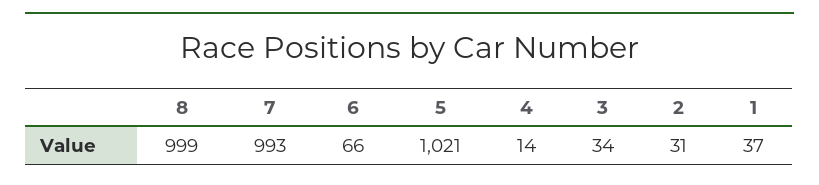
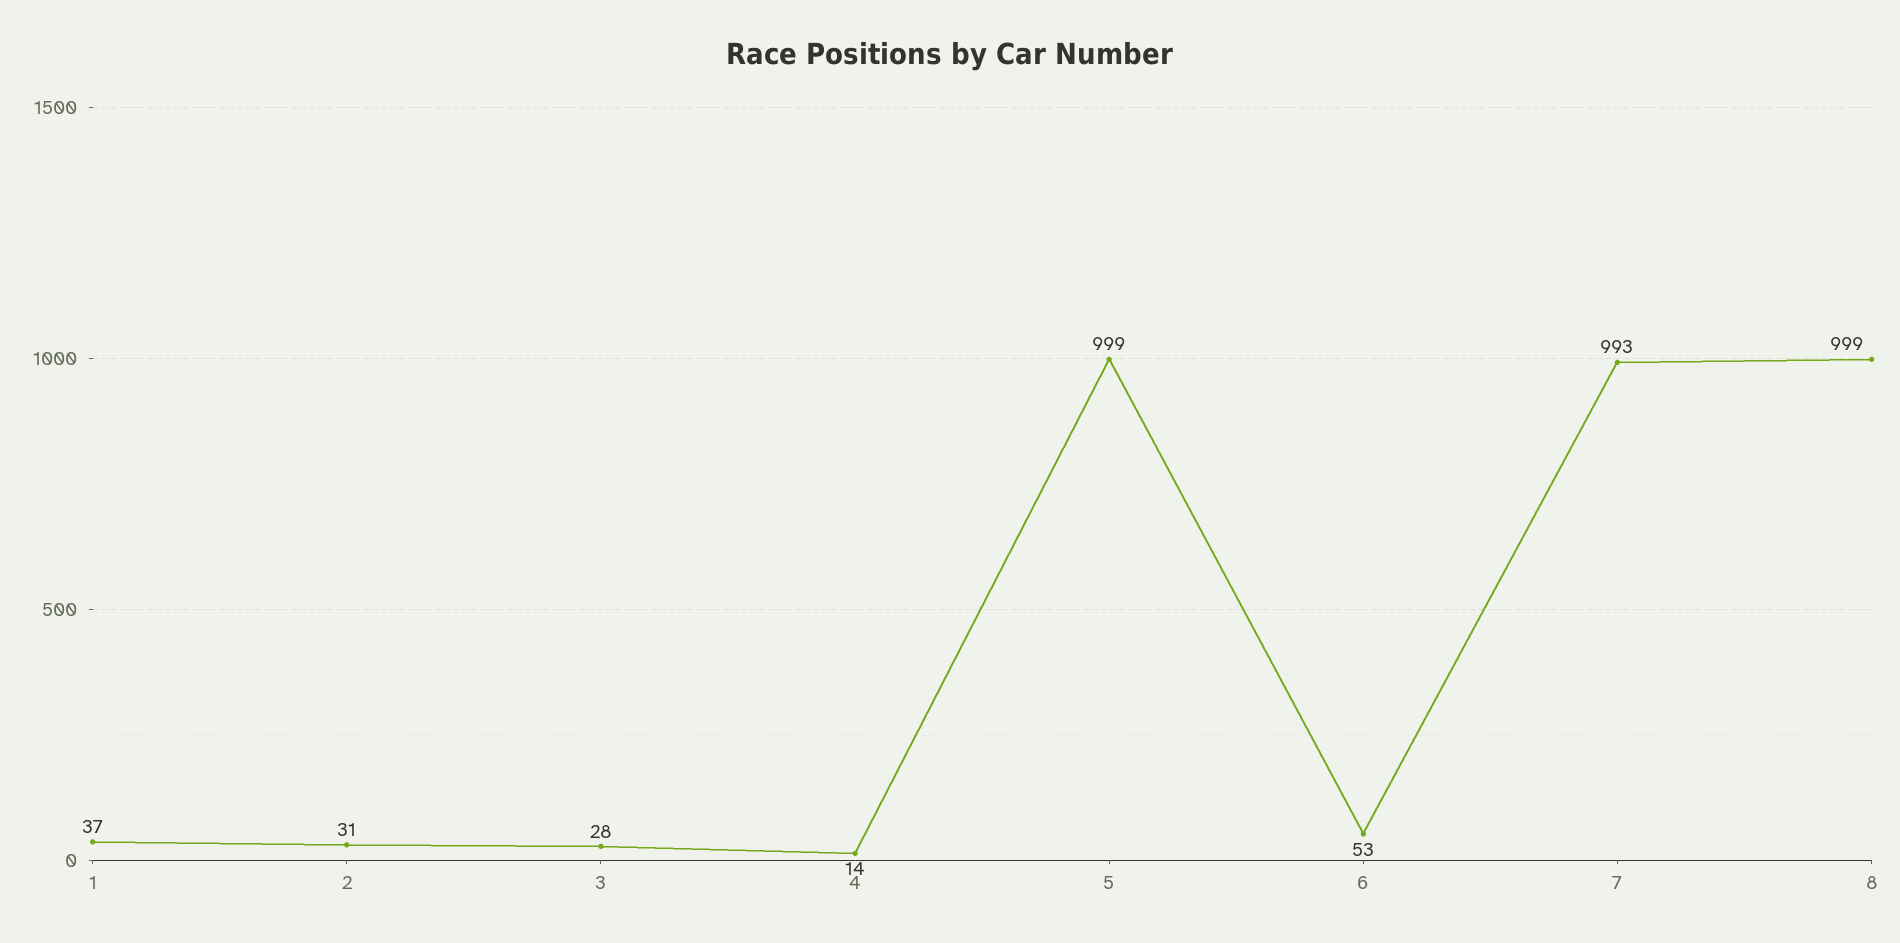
  {
    "8": 999,
    "7": 993,
-   "6": 66,
+   "6": 53,
-   "5": 1021,
+   "5": 999,
    "4": 14,
-   "3": 34,
+   "3": 28,
    "2": 31,
    "1": 37
  }

